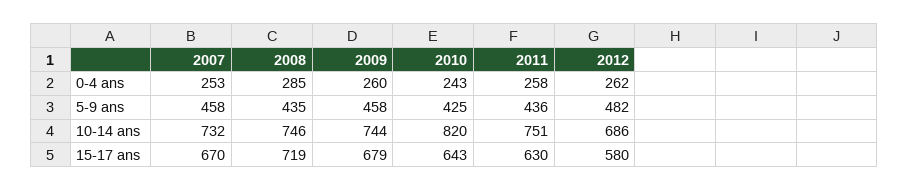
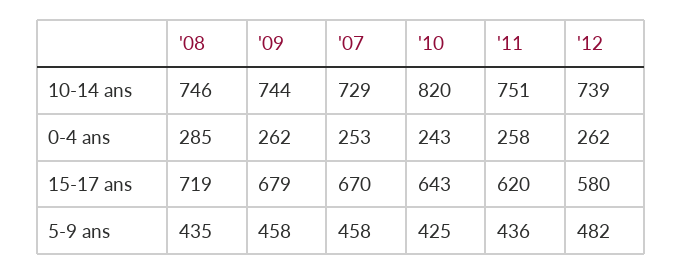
  {
    "2007": {
      "0-4 ans": 253,
      "5-9 ans": 458,
-     "10-14 ans": 732,
+     "10-14 ans": 729,
      "15-17 ans": 670
    },
    "2008": {
      "0-4 ans": 285,
      "5-9 ans": 435,
      "10-14 ans": 746,
      "15-17 ans": 719
    },
    "2009": {
-     "0-4 ans": 260,
+     "0-4 ans": 262,
      "5-9 ans": 458,
      "10-14 ans": 744,
      "15-17 ans": 679
    },
    "2010": {
      "0-4 ans": 243,
      "5-9 ans": 425,
      "10-14 ans": 820,
      "15-17 ans": 643
    },
    "2011": {
      "0-4 ans": 258,
      "5-9 ans": 436,
      "10-14 ans": 751,
-     "15-17 ans": 630
+     "15-17 ans": 620
    },
    "2012": {
      "0-4 ans": 262,
      "5-9 ans": 482,
-     "10-14 ans": 686,
+     "10-14 ans": 739,
      "15-17 ans": 580
    }
  }

